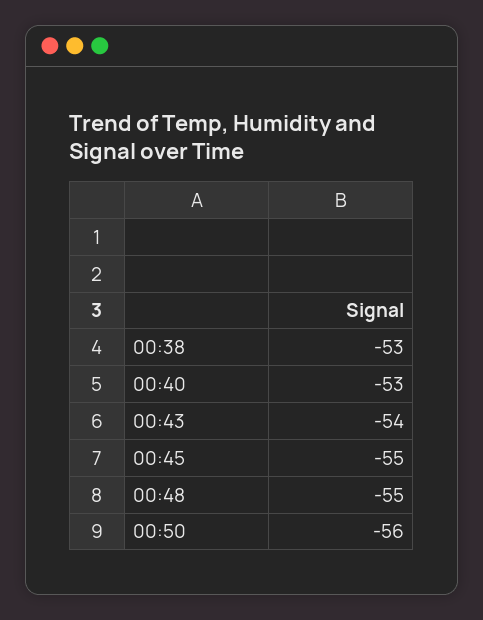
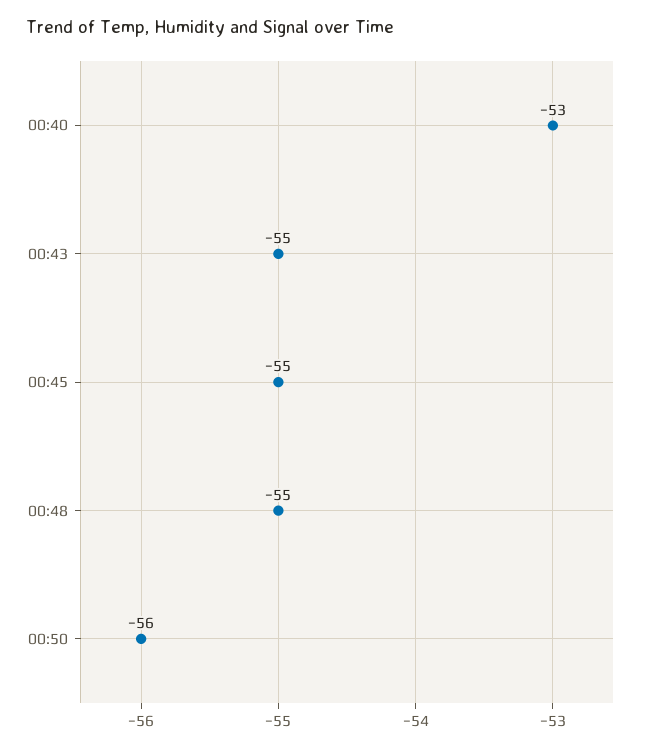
  {
-   "00:38": -53,
    "00:40": -53,
-   "00:43": -54,
+   "00:43": -55,
    "00:45": -55,
    "00:48": -55,
    "00:50": -56
  }

